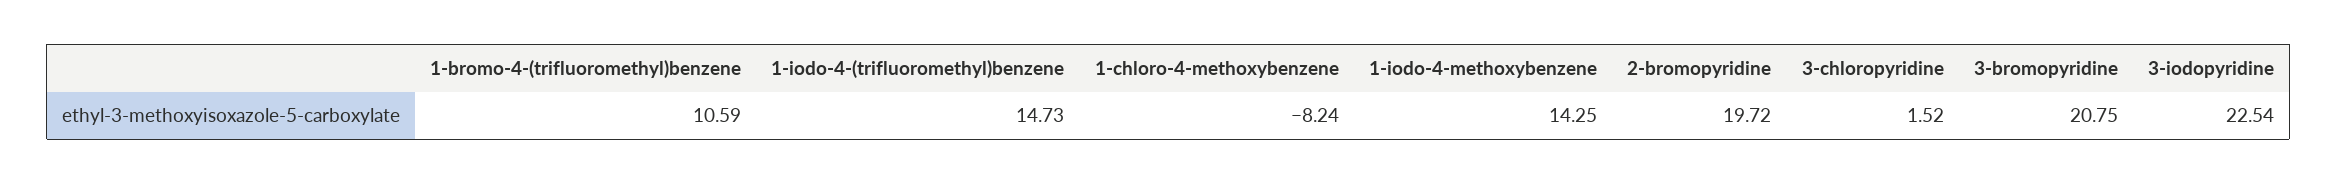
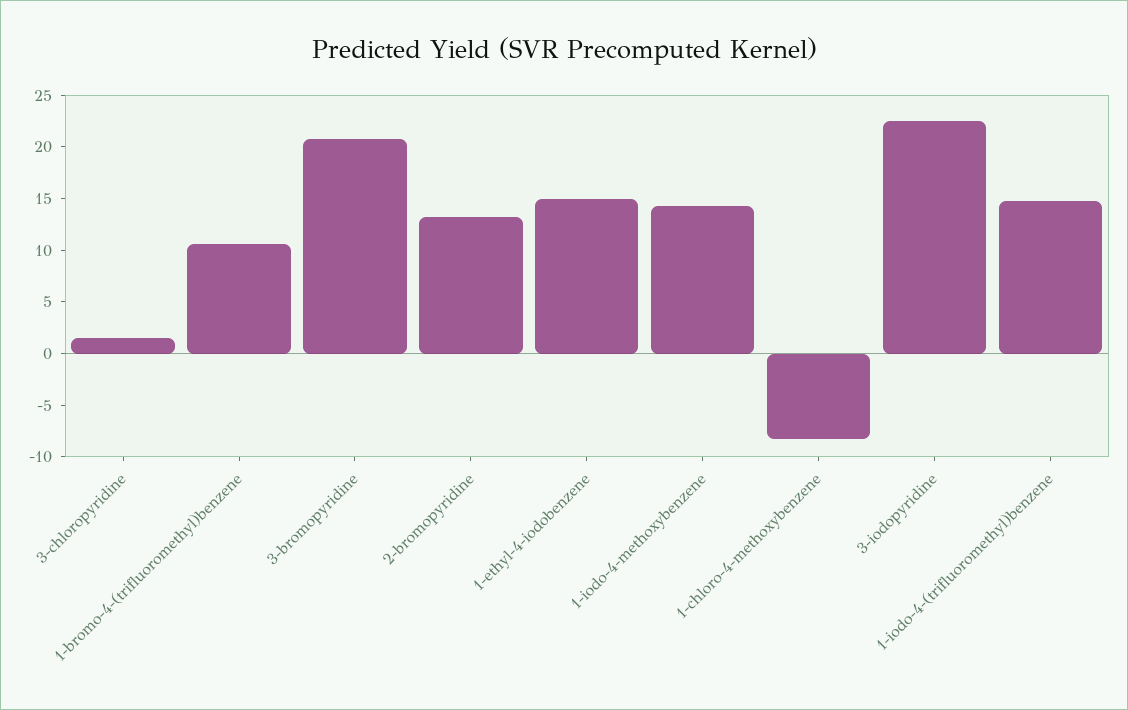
  {
    "1-bromo-4-(trifluoromethyl)benzene": 10.59,
    "1-iodo-4-(trifluoromethyl)benzene": 14.73,
    "1-chloro-4-methoxybenzene": -8.24,
    "1-iodo-4-methoxybenzene": 14.25,
-   "2-bromopyridine": 19.72,
+   "2-bromopyridine": 13,
    "3-chloropyridine": 1.52,
    "3-bromopyridine": 20.75,
-   "3-iodopyridine": 22.54
+   "3-iodopyridine": 22.54,
+   "1-ethyl-4-iodobenzene": 15
  }

